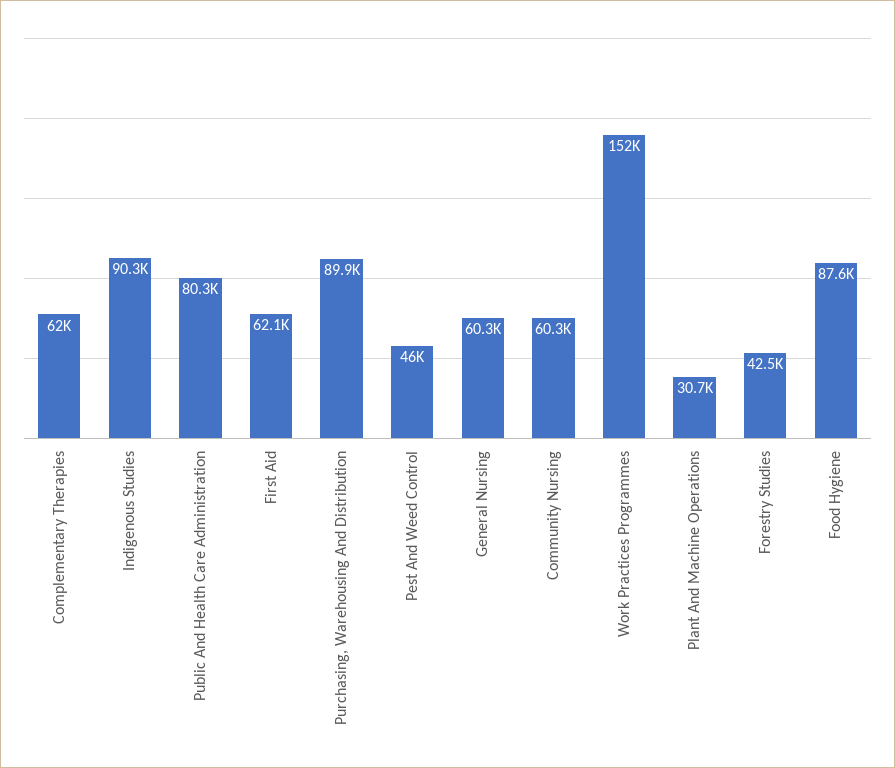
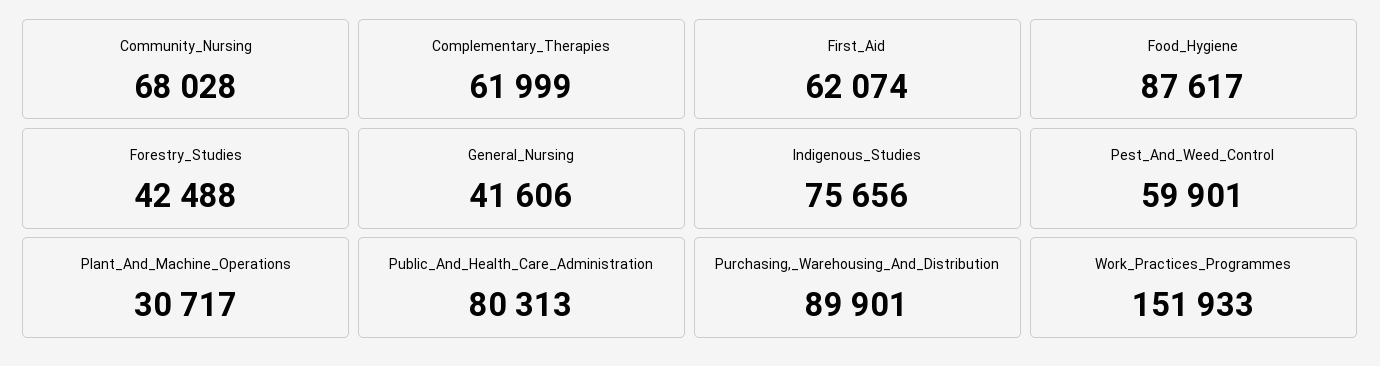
  {
    "Complementary Therapies": 61999,
-   "Indigenous Studies": 90300,
+   "Indigenous Studies": 75656,
    "Public And Health Care Administration": 80313,
    "First Aid": 62074,
    "Purchasing, Warehousing And Distribution": 89901,
-   "Pest And Weed Control": 46000,
+   "Pest And Weed Control": 59901,
-   "General Nursing": 60300,
+   "General Nursing": 41606,
-   "Community Nursing": 60300,
+   "Community Nursing": 68028,
    "Work Practices Programmes": 151933,
    "Plant And Machine Operations": 30717,
    "Forestry Studies": 42488,
    "Food Hygiene": 87617
  }

